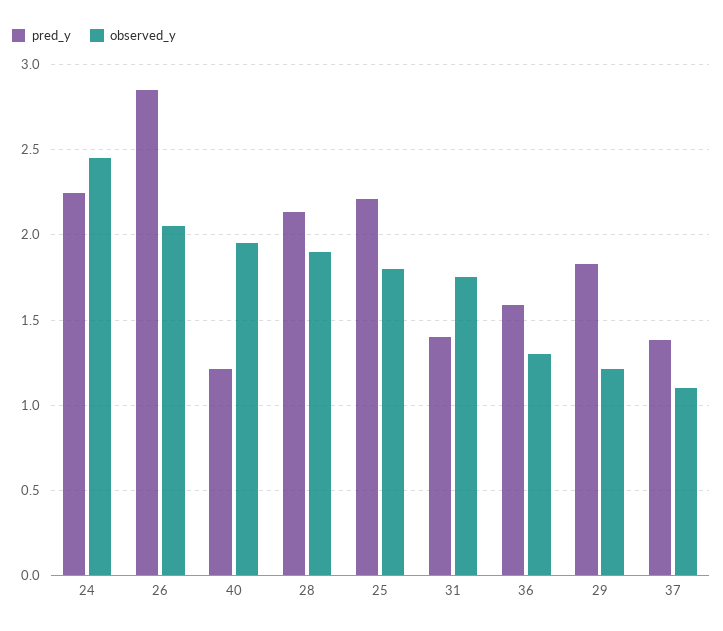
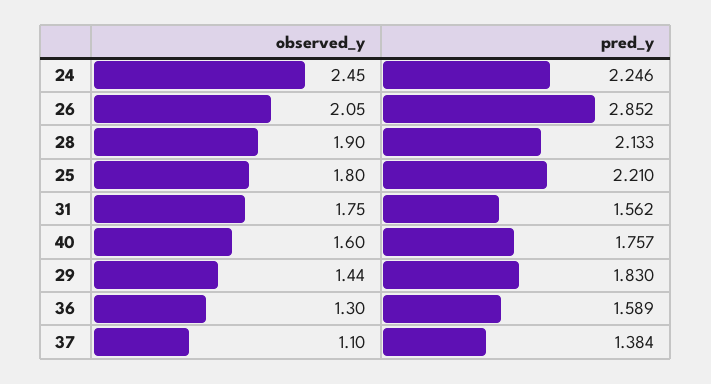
  {
    "pred_y": {
      "24": 2.246,
      "26": 2.852,
-     "40": 1.2,
+     "40": 1.757,
      "28": 2.133,
      "25": 2.21,
-     "31": 1.4,
+     "31": 1.562,
      "36": 1.589,
      "29": 1.83,
      "37": 1.384
    },
    "observed_y": {
      "24": 2.45,
      "26": 2.05,
-     "40": 1.95,
+     "40": 1.6,
      "28": 1.9,
      "25": 1.8,
      "31": 1.75,
      "36": 1.3,
-     "29": 1.2,
+     "29": 1.44,
      "37": 1.1
    }
  }

